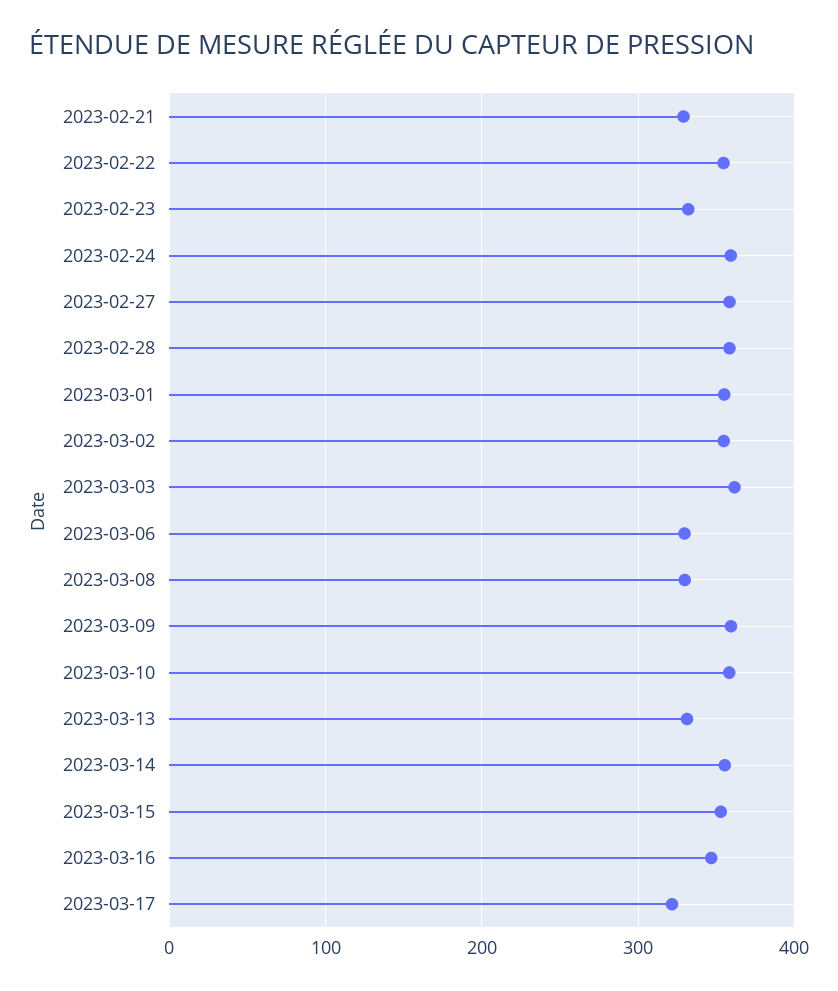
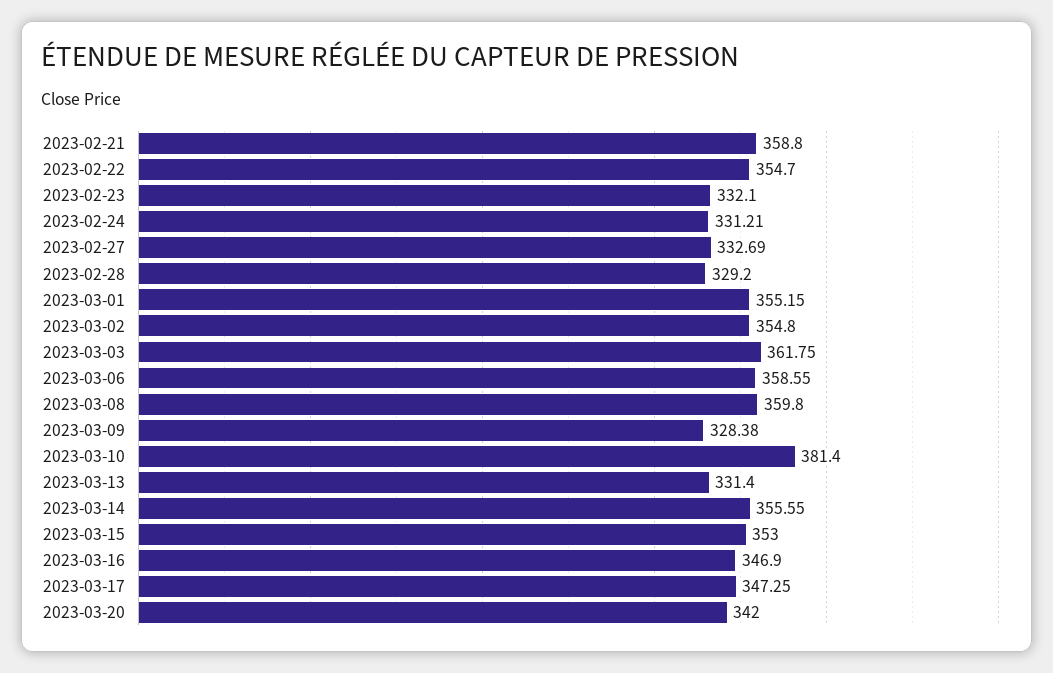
  {
-   "2023-02-21": 330,
+   "2023-02-21": 358.8,
    "2023-02-22": 354.7,
    "2023-02-23": 332.1,
-   "2023-02-24": 360,
+   "2023-02-24": 331.21,
-   "2023-02-27": 360,
+   "2023-02-27": 332.69,
-   "2023-02-28": 360,
+   "2023-02-28": 329.2,
    "2023-03-01": 355.15,
    "2023-03-02": 354.8,
    "2023-03-03": 361.75,
-   "2023-03-06": 330,
+   "2023-03-06": 358.55,
-   "2023-03-08": 330,
+   "2023-03-08": 359.8,
-   "2023-03-09": 360,
+   "2023-03-09": 328.38,
-   "2023-03-10": 360,
+   "2023-03-10": 381.4,
    "2023-03-13": 331.4,
    "2023-03-14": 355.55,
    "2023-03-15": 353,
    "2023-03-16": 346.9,
-   "2023-03-17": 320
+   "2023-03-17": 347.25,
+   "2023-03-20": 342
  }

